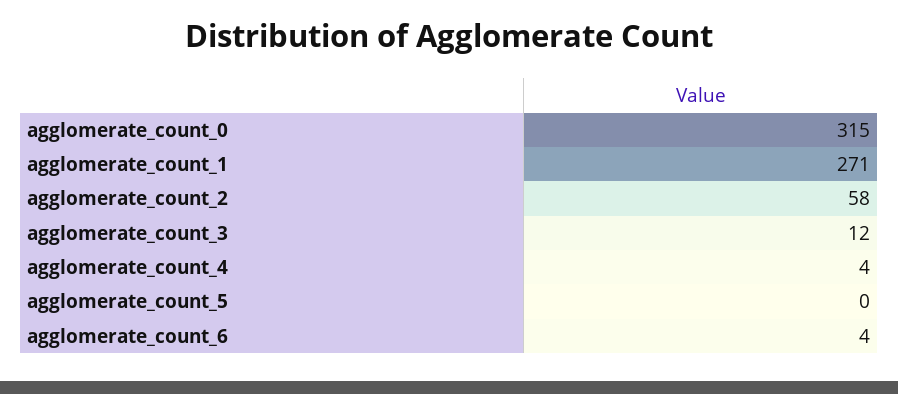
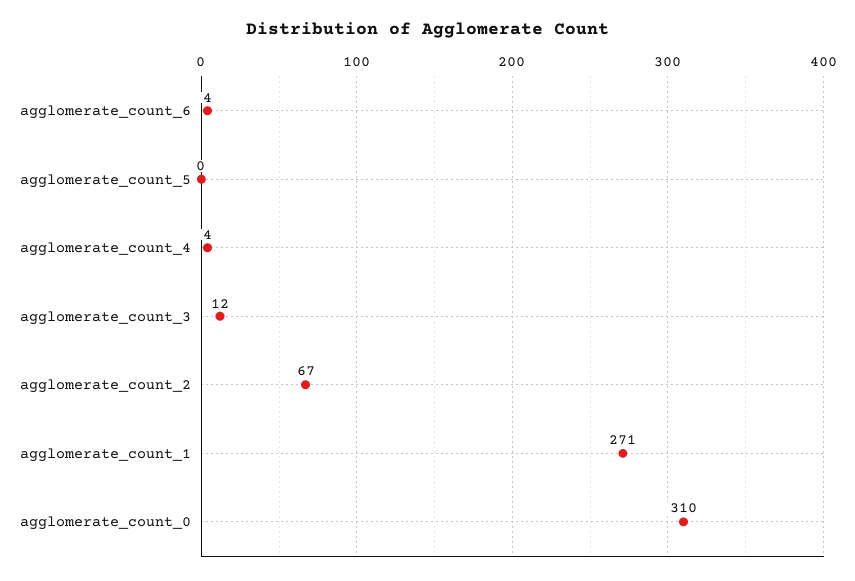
  {
-   "agglomerate_count_0": 315,
+   "agglomerate_count_0": 310,
    "agglomerate_count_1": 271,
-   "agglomerate_count_2": 58,
+   "agglomerate_count_2": 67,
    "agglomerate_count_3": 12,
    "agglomerate_count_4": 4,
    "agglomerate_count_5": 0,
    "agglomerate_count_6": 4
  }

